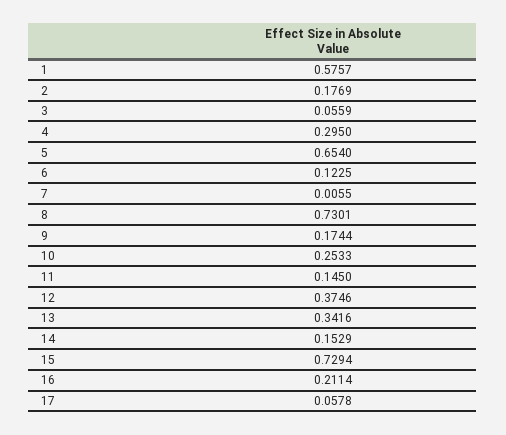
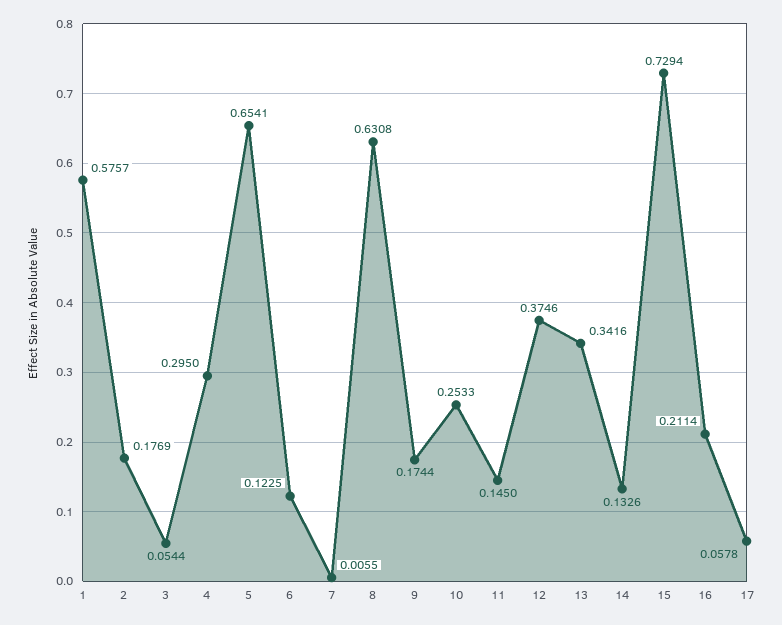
  {
    "1": 0.5757,
    "2": 0.1769,
-   "3": 0.0559,
+   "3": 0.0544,
    "4": 0.295,
-   "5": 0.654,
+   "5": 0.6541,
    "6": 0.1225,
    "7": 0.0055,
-   "8": 0.7301,
+   "8": 0.6308,
    "9": 0.1744,
    "10": 0.2533,
    "11": 0.145,
    "12": 0.3746,
    "13": 0.3416,
-   "14": 0.1529,
+   "14": 0.1326,
    "15": 0.7294,
    "16": 0.2114,
    "17": 0.0578
  }

